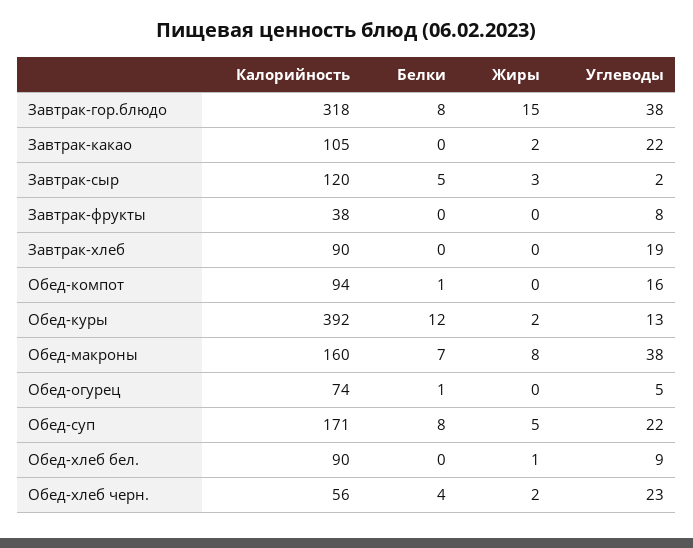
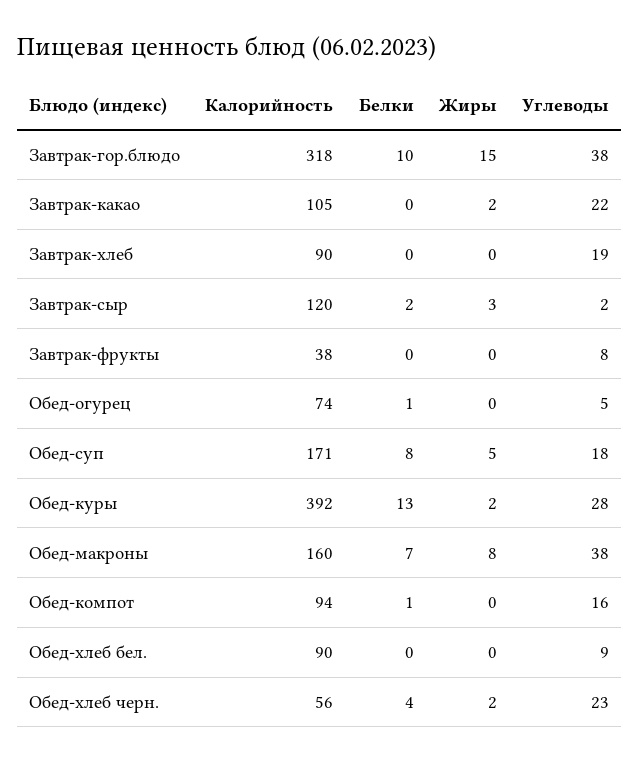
  {
    "Калорийность": {
      "Завтрак-гор.блюдо": 318,
      "Завтрак-какао": 105,
      "Завтрак-сыр": 120,
      "Завтрак-фрукты": 38,
      "Завтрак-хлеб": 90,
      "Обед-компот": 94,
      "Обед-куры": 392,
      "Обед-макроны": 160,
      "Обед-огурец": 74,
      "Обед-суп": 171,
      "Обед-хлеб бел.": 90,
      "Обед-хлеб черн.": 56
    },
    "Белки": {
-     "Завтрак-гор.блюдо": 8,
+     "Завтрак-гор.блюдо": 10,
      "Завтрак-какао": 0,
-     "Завтрак-сыр": 5,
+     "Завтрак-сыр": 2,
      "Завтрак-фрукты": 0,
      "Завтрак-хлеб": 0,
      "Обед-компот": 1,
-     "Обед-куры": 12,
+     "Обед-куры": 13,
      "Обед-макроны": 7,
      "Обед-огурец": 1,
      "Обед-суп": 8,
      "Обед-хлеб бел.": 0,
      "Обед-хлеб черн.": 4
    },
    "Жиры": {
      "Завтрак-гор.блюдо": 15,
      "Завтрак-какао": 2,
      "Завтрак-сыр": 3,
      "Завтрак-фрукты": 0,
      "Завтрак-хлеб": 0,
      "Обед-компот": 0,
      "Обед-куры": 2,
      "Обед-макроны": 8,
      "Обед-огурец": 0,
      "Обед-суп": 5,
-     "Обед-хлеб бел.": 1,
+     "Обед-хлеб бел.": 0,
      "Обед-хлеб черн.": 2
    },
    "Углеводы": {
      "Завтрак-гор.блюдо": 38,
      "Завтрак-какао": 22,
      "Завтрак-сыр": 2,
      "Завтрак-фрукты": 8,
      "Завтрак-хлеб": 19,
      "Обед-компот": 16,
-     "Обед-куры": 13,
+     "Обед-куры": 28,
      "Обед-макроны": 38,
      "Обед-огурец": 5,
-     "Обед-суп": 22,
+     "Обед-суп": 18,
      "Обед-хлеб бел.": 9,
      "Обед-хлеб черн.": 23
    }
  }

